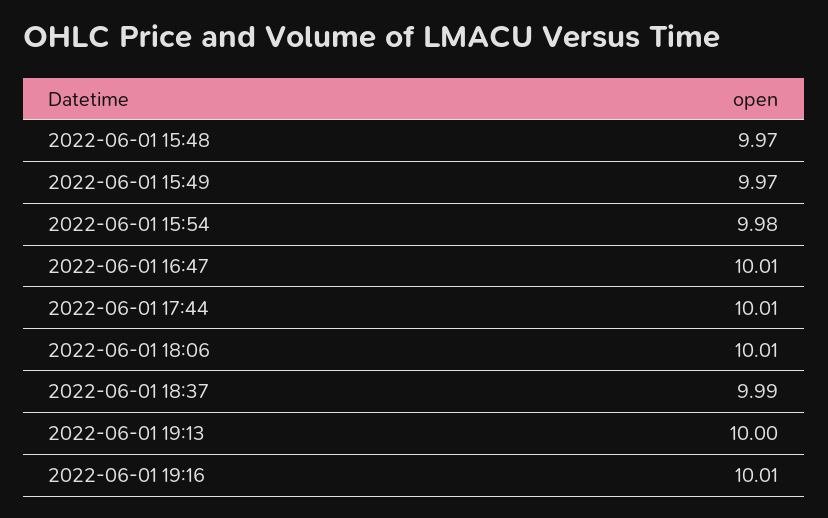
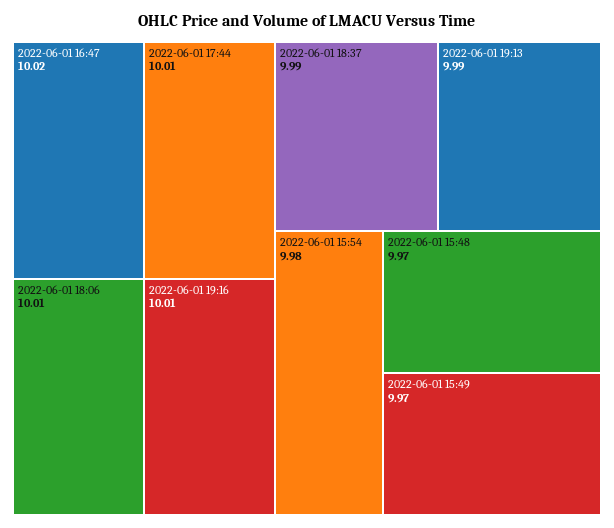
  {
    "2022-06-01 15:48": 9.97,
    "2022-06-01 15:49": 9.97,
    "2022-06-01 15:54": 9.98,
-   "2022-06-01 16:47": 10.01,
+   "2022-06-01 16:47": 10.02,
    "2022-06-01 17:44": 10.01,
    "2022-06-01 18:06": 10.01,
    "2022-06-01 18:37": 9.99,
-   "2022-06-01 19:13": 10,
+   "2022-06-01 19:13": 9.99,
    "2022-06-01 19:16": 10.01
  }

